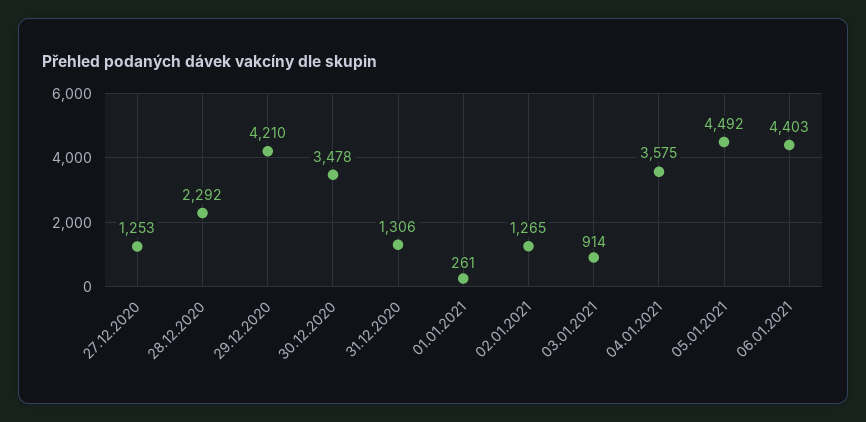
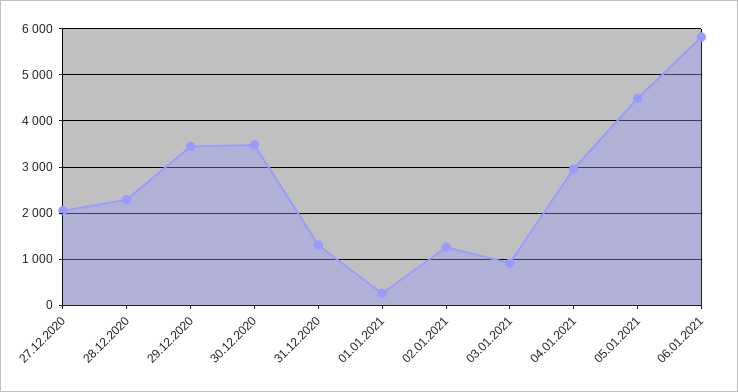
  {
-   "27.12.2020": 1253,
+   "27.12.2020": 2000,
    "28.12.2020": 2292,
-   "29.12.2020": 4210,
+   "29.12.2020": 3400,
    "30.12.2020": 3478,
    "31.12.2020": 1306,
    "01.01.2021": 261,
    "02.01.2021": 1265,
    "03.01.2021": 914,
-   "04.01.2021": 3575,
+   "04.01.2021": 3000,
    "05.01.2021": 4492,
-   "06.01.2021": 4403
+   "06.01.2021": 5800
  }

